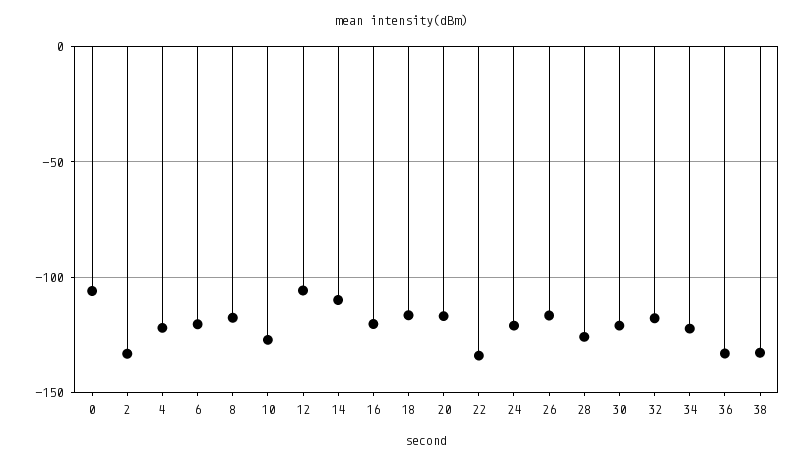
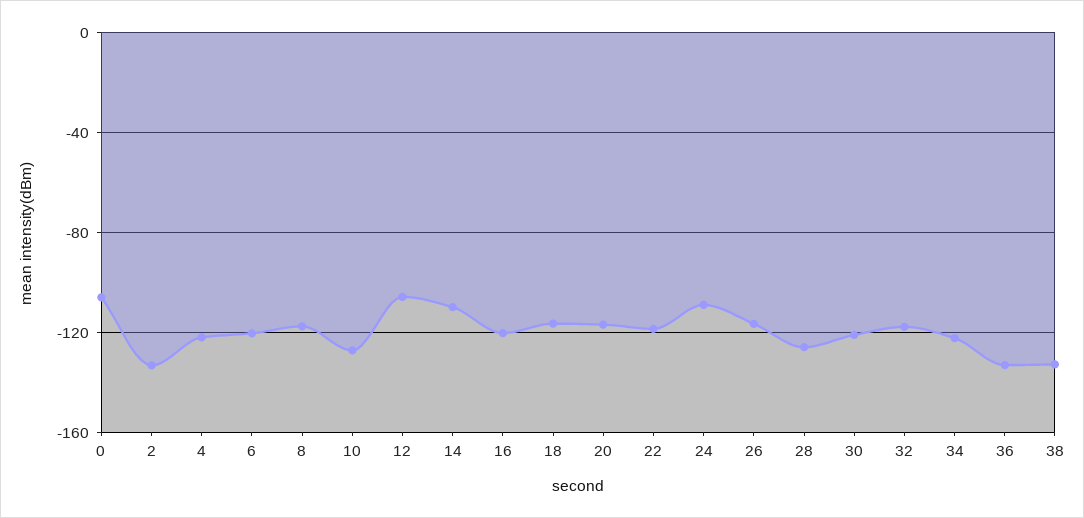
  {
    "0": -105,
    "2": -135,
    "4": -120,
    "6": -120,
    "8": -120,
    "10": -125,
    "12": -105,
    "14": -110,
    "16": -120,
    "18": -115,
    "20": -115,
-   "22": -135,
+   "22": -120,
-   "24": -120,
+   "24": -110,
    "26": -115,
    "28": -125,
    "30": -120,
    "32": -120,
    "34": -120,
    "36": -135,
    "38": -135
  }

